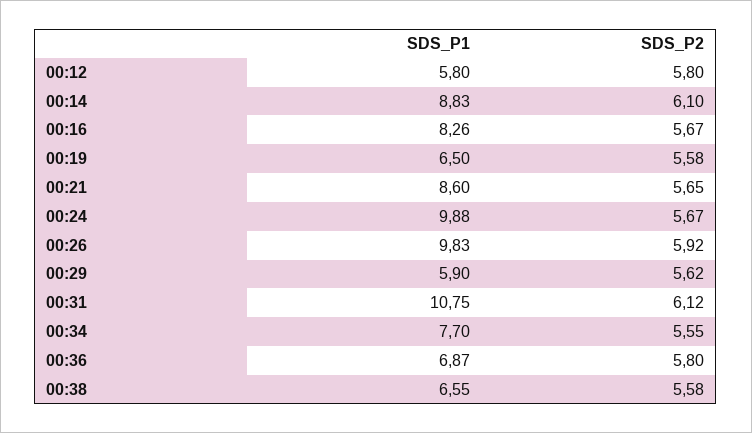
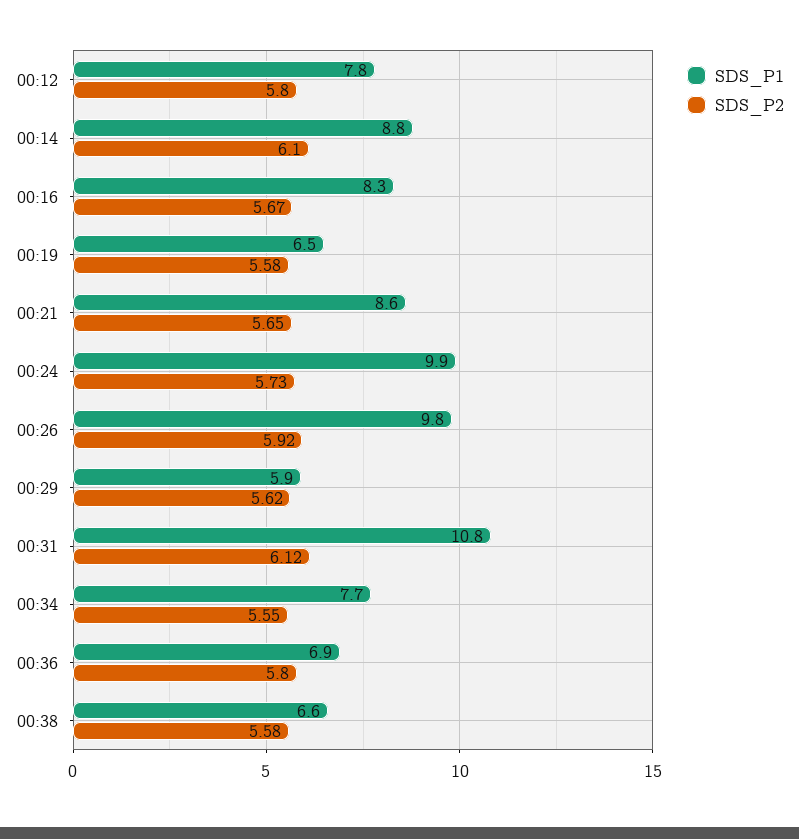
  {
    "SDS_P1": {
-     "00:12": 5.8,
+     "00:12": 7.8,
      "00:14": 8.83,
      "00:16": 8.26,
      "00:19": 6.5,
      "00:21": 8.6,
      "00:24": 9.88,
      "00:26": 9.83,
      "00:29": 5.9,
      "00:31": 10.75,
      "00:34": 7.7,
      "00:36": 6.87,
      "00:38": 6.55
    },
    "SDS_P2": {
      "00:12": 5.8,
      "00:14": 6.1,
      "00:16": 5.67,
      "00:19": 5.58,
      "00:21": 5.65,
-     "00:24": 5.67,
+     "00:24": 5.73,
      "00:26": 5.92,
      "00:29": 5.62,
      "00:31": 6.12,
      "00:34": 5.55,
      "00:36": 5.8,
      "00:38": 5.58
    }
  }

